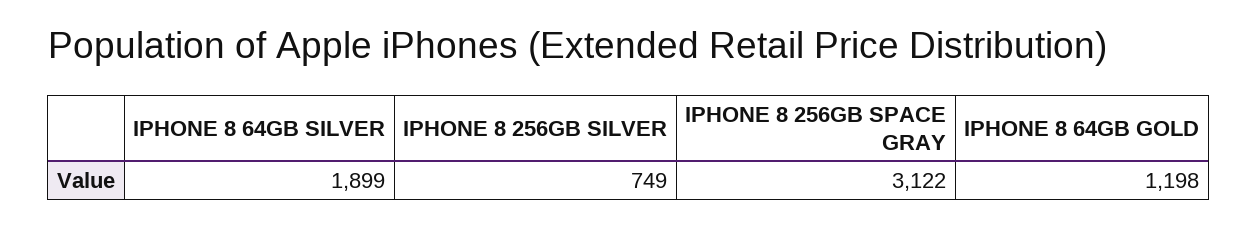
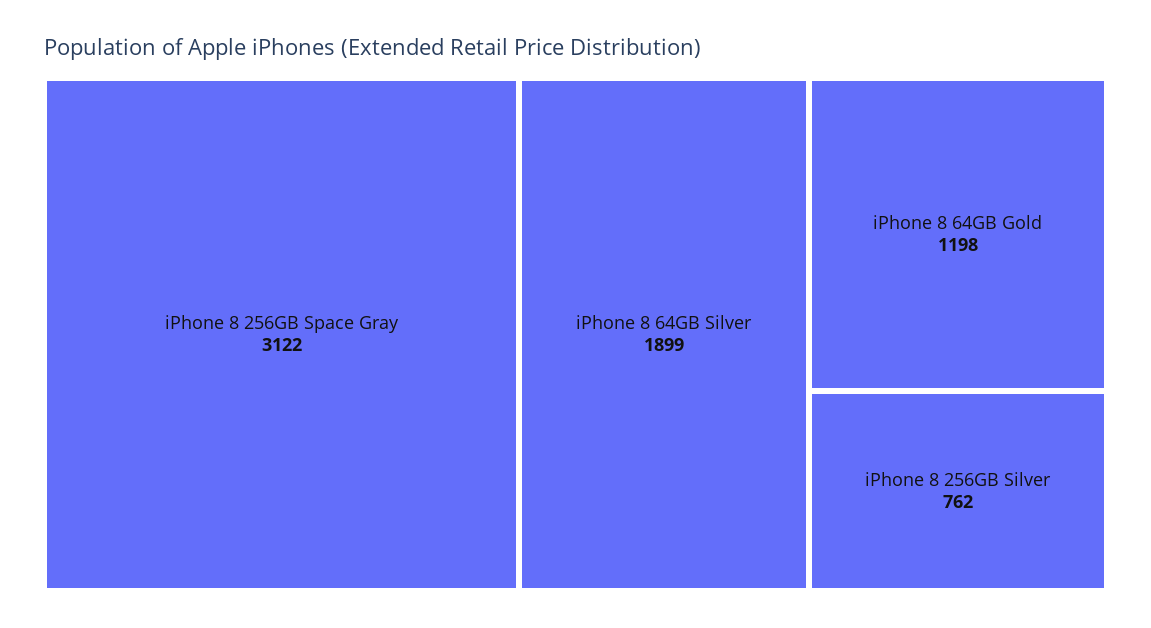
  {
    "IPHONE 8 64GB SILVER": 1899,
-   "IPHONE 8 256GB SILVER": 749,
+   "IPHONE 8 256GB SILVER": 762,
    "IPHONE 8 256GB SPACE GRAY": 3122,
    "IPHONE 8 64GB GOLD": 1198
  }

